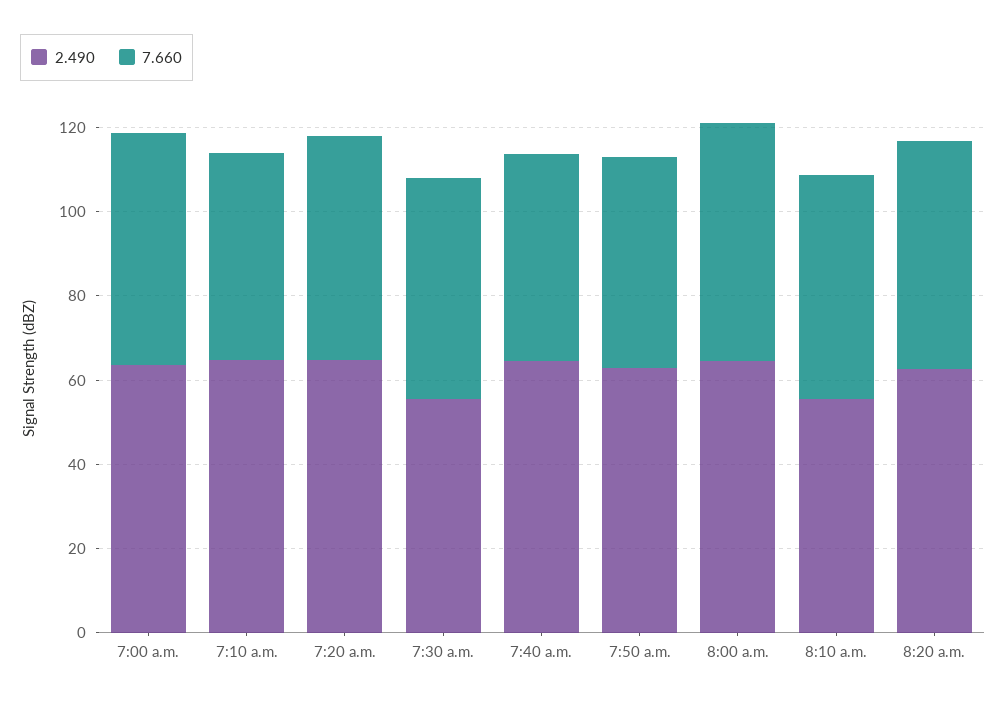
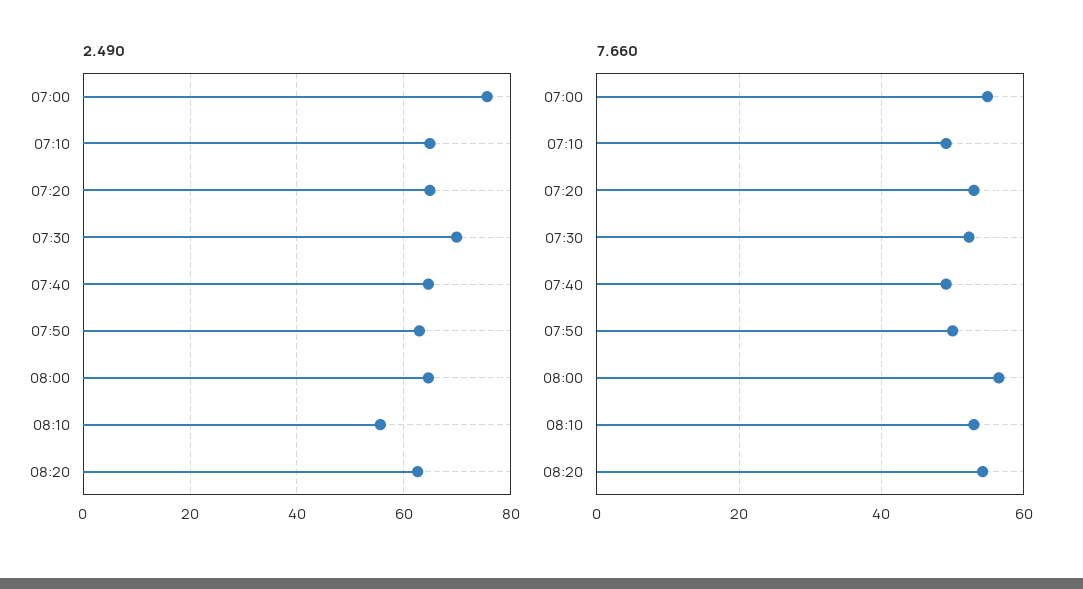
  {
    "2.490": {
-     "7:00 a.m.": 65,
+     "7:00 a.m.": 76,
      "7:10 a.m.": 64,
      "7:20 a.m.": 64,
-     "7:30 a.m.": 55,
+     "7:30 a.m.": 70,
      "7:40 a.m.": 64,
      "7:50 a.m.": 62,
      "8:00 a.m.": 64,
      "8:10 a.m.": 56,
      "8:20 a.m.": 62
    },
    "7.660": {
      "7:00 a.m.": 54,
      "7:10 a.m.": 50,
      "7:20 a.m.": 54,
      "7:30 a.m.": 52,
      "7:40 a.m.": 50,
      "7:50 a.m.": 50,
      "8:00 a.m.": 56,
      "8:10 a.m.": 54,
      "8:20 a.m.": 54
    }
  }

